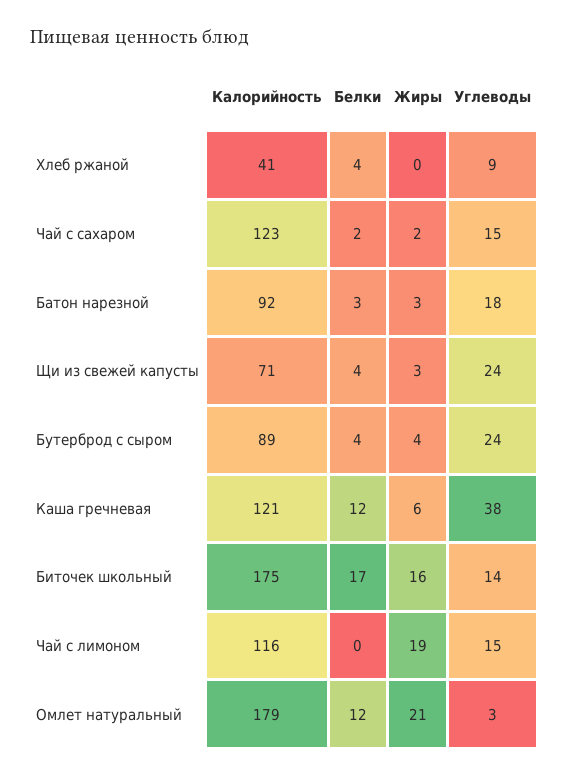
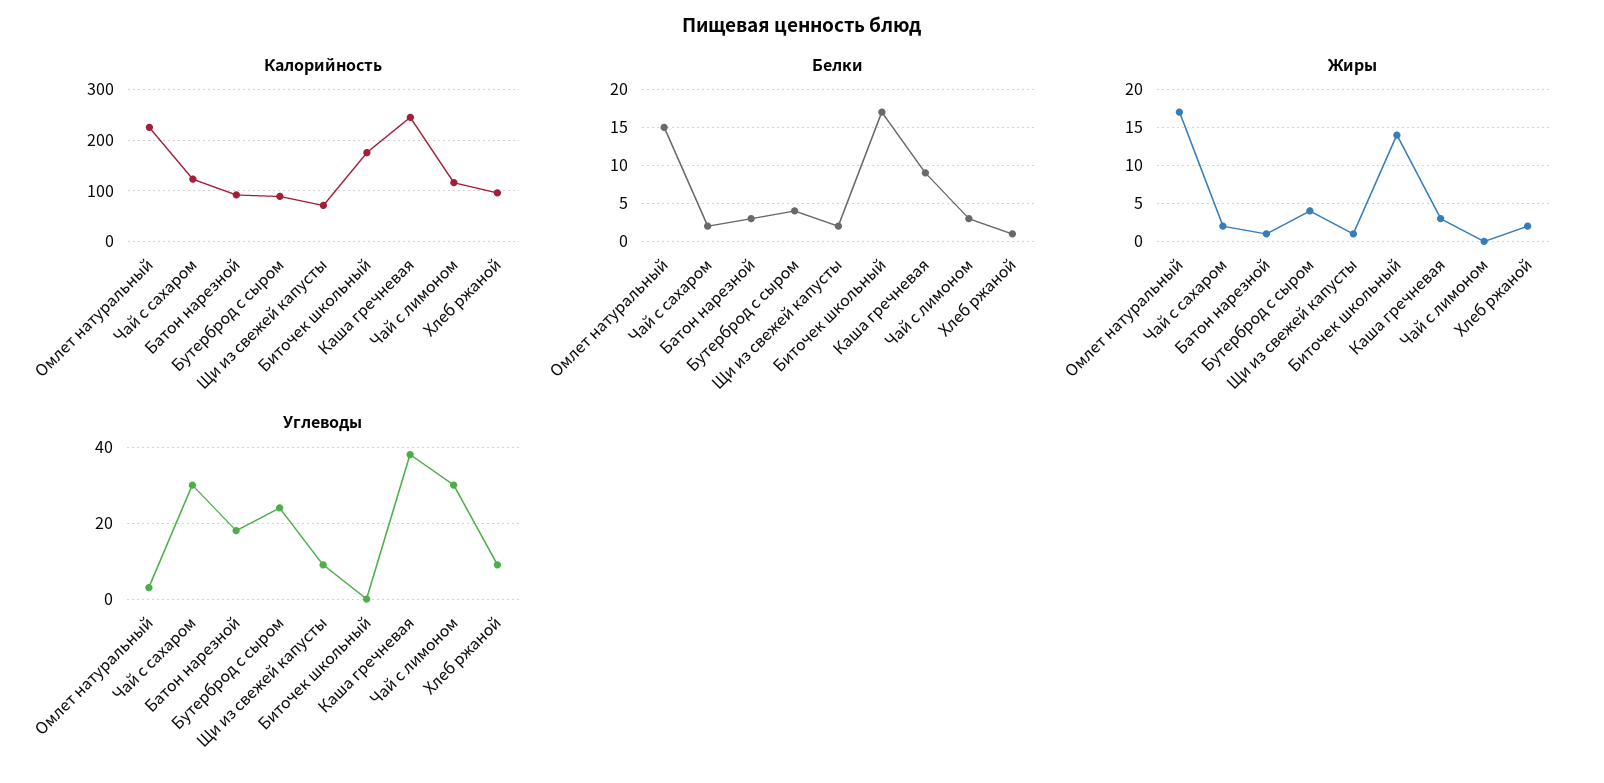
  {
    "Калорийность": {
-     "Хлеб ржаной": 41,
+     "Хлеб ржаной": 100,
      "Чай с сахаром": 123,
      "Батон нарезной": 92,
      "Щи из свежей капусты": 71,
      "Бутерброд с сыром": 89,
-     "Каша гречневая": 121,
+     "Каша гречневая": 240,
      "Биточек школьный": 175,
      "Чай с лимоном": 116,
-     "Омлет натуральный": 179
+     "Омлет натуральный": 220
    },
    "Белки": {
-     "Хлеб ржаной": 4,
+     "Хлеб ржаной": 1,
      "Чай с сахаром": 2,
      "Батон нарезной": 3,
-     "Щи из свежей капусты": 4,
+     "Щи из свежей капусты": 2,
      "Бутерброд с сыром": 4,
-     "Каша гречневая": 12,
+     "Каша гречневая": 9,
      "Биточек школьный": 17,
-     "Чай с лимоном": 0,
+     "Чай с лимоном": 3,
-     "Омлет натуральный": 12
+     "Омлет натуральный": 15
    },
    "Жиры": {
-     "Хлеб ржаной": 0,
+     "Хлеб ржаной": 2,
      "Чай с сахаром": 2,
-     "Батон нарезной": 3,
+     "Батон нарезной": 1,
-     "Щи из свежей капусты": 3,
+     "Щи из свежей капусты": 1,
      "Бутерброд с сыром": 4,
-     "Каша гречневая": 6,
+     "Каша гречневая": 3,
-     "Биточек школьный": 16,
+     "Биточек школьный": 14,
-     "Чай с лимоном": 19,
+     "Чай с лимоном": 0,
-     "Омлет натуральный": 21
+     "Омлет натуральный": 17
    },
    "Углеводы": {
      "Хлеб ржаной": 9,
-     "Чай с сахаром": 15,
+     "Чай с сахаром": 30,
      "Батон нарезной": 18,
-     "Щи из свежей капусты": 24,
+     "Щи из свежей капусты": 10,
      "Бутерброд с сыром": 24,
      "Каша гречневая": 38,
-     "Биточек школьный": 14,
+     "Биточек школьный": 0,
-     "Чай с лимоном": 15,
+     "Чай с лимоном": 30,
      "Омлет натуральный": 3
    }
  }

